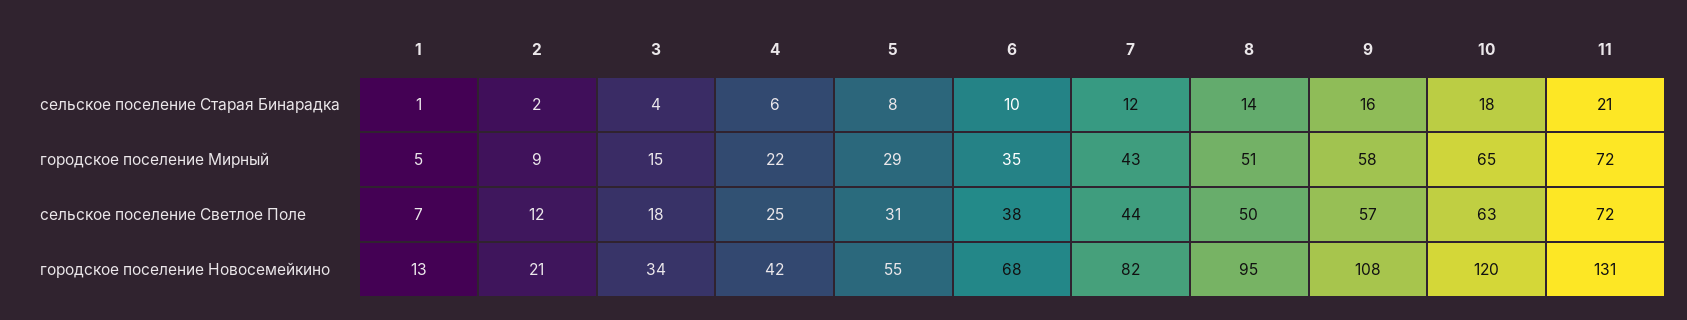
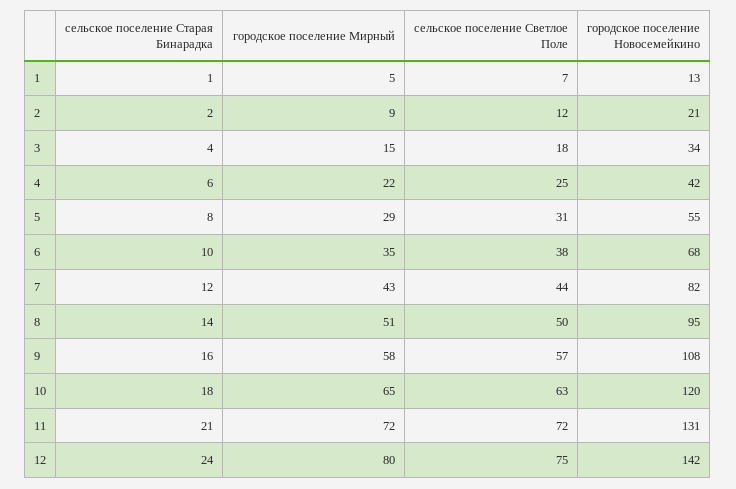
  {
    "1": {
      "сельское поселение Старая Бинарадка": 1,
      "городское поселение Мирный": 5,
      "сельское поселение Светлое Поле": 7,
      "городское поселение Новосемейкино": 13
    },
    "2": {
      "сельское поселение Старая Бинарадка": 2,
      "городское поселение Мирный": 9,
      "сельское поселение Светлое Поле": 12,
      "городское поселение Новосемейкино": 21
    },
    "3": {
      "сельское поселение Старая Бинарадка": 4,
      "городское поселение Мирный": 15,
      "сельское поселение Светлое Поле": 18,
      "городское поселение Новосемейкино": 34
    },
    "4": {
      "сельское поселение Старая Бинарадка": 6,
      "городское поселение Мирный": 22,
      "сельское поселение Светлое Поле": 25,
      "городское поселение Новосемейкино": 42
    },
    "5": {
      "сельское поселение Старая Бинарадка": 8,
      "городское поселение Мирный": 29,
      "сельское поселение Светлое Поле": 31,
      "городское поселение Новосемейкино": 55
    },
    "6": {
      "сельское поселение Старая Бинарадка": 10,
      "городское поселение Мирный": 35,
      "сельское поселение Светлое Поле": 38,
      "городское поселение Новосемейкино": 68
    },
    "7": {
      "сельское поселение Старая Бинарадка": 12,
      "городское поселение Мирный": 43,
      "сельское поселение Светлое Поле": 44,
      "городское поселение Новосемейкино": 82
    },
    "8": {
      "сельское поселение Старая Бинарадка": 14,
      "городское поселение Мирный": 51,
      "сельское поселение Светлое Поле": 50,
      "городское поселение Новосемейкино": 95
    },
    "9": {
      "сельское поселение Старая Бинарадка": 16,
      "городское поселение Мирный": 58,
      "сельское поселение Светлое Поле": 57,
      "городское поселение Новосемейкино": 108
    },
    "10": {
      "сельское поселение Старая Бинарадка": 18,
      "городское поселение Мирный": 65,
      "сельское поселение Светлое Поле": 63,
      "городское поселение Новосемейкино": 120
    },
    "11": {
      "сельское поселение Старая Бинарадка": 21,
      "городское поселение Мирный": 72,
      "сельское поселение Светлое Поле": 72,
      "городское поселение Новосемейкино": 131
-   }
+   },
+   "12": {
+     "сельское поселение Старая Бинарадка": 24,
+     "городское поселение Мирный": 80,
+     "сельское поселение Светлое Поле": 75,
+     "городское поселение Новосемейкино": 142
+   }
  }

